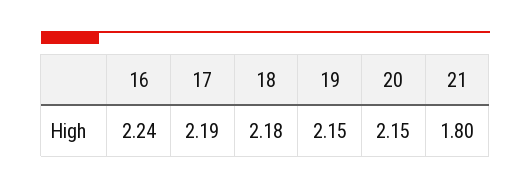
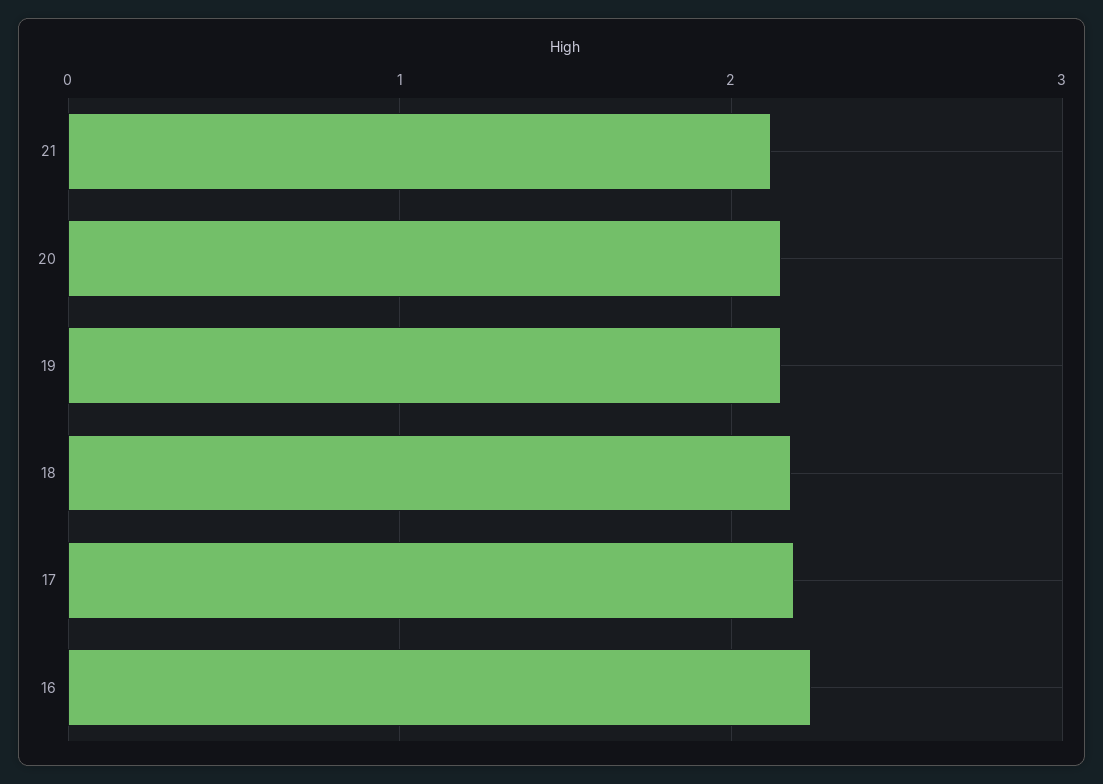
  {
    "16": 2.24,
    "17": 2.19,
    "18": 2.18,
    "19": 2.15,
    "20": 2.15,
-   "21": 1.8
+   "21": 2.1
  }

